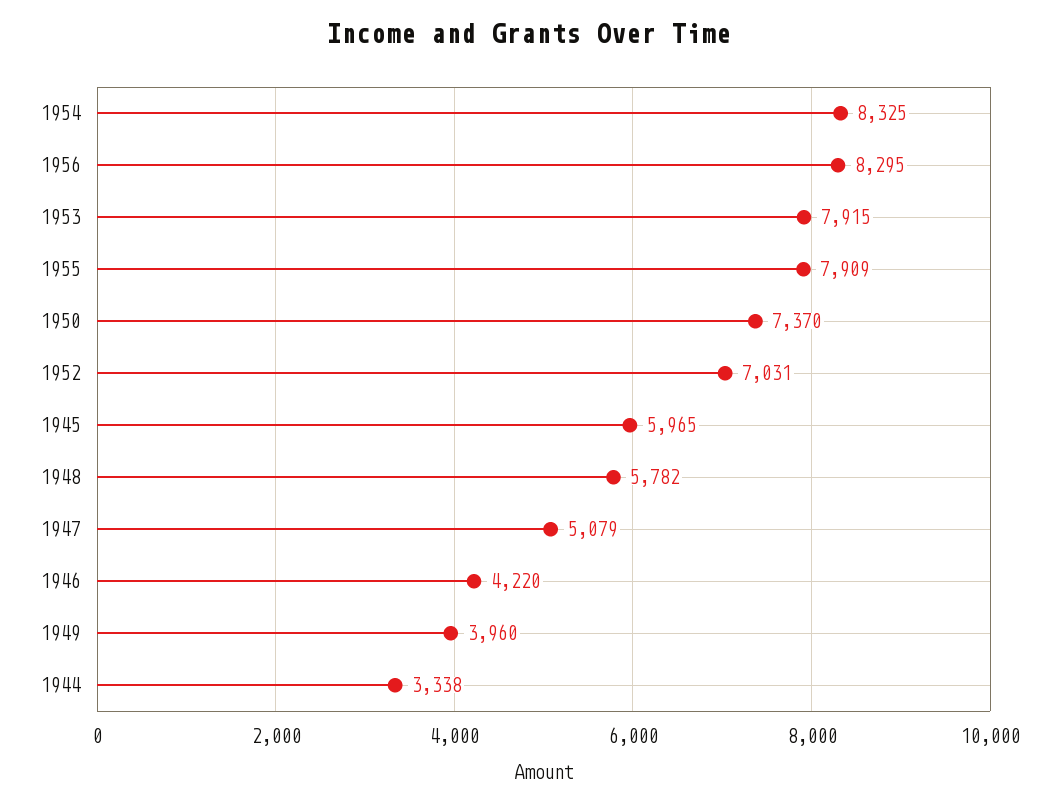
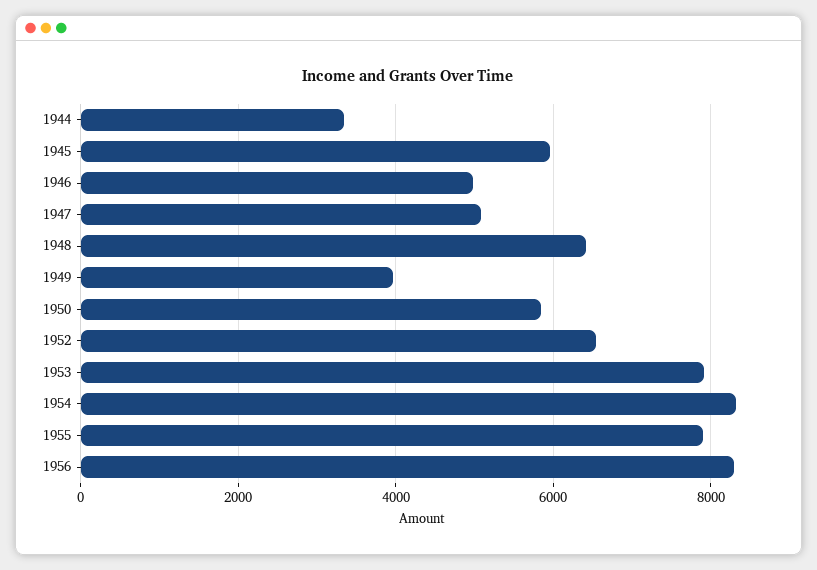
  {
    "1954": 8325,
    "1956": 8295,
    "1953": 7915,
    "1955": 7909,
-   "1950": 7370,
+   "1950": 5800,
-   "1952": 7031,
+   "1952": 6600,
    "1945": 5965,
-   "1948": 5782,
+   "1948": 6400,
    "1947": 5079,
-   "1946": 4220,
+   "1946": 5000,
    "1949": 3960,
    "1944": 3338
  }

